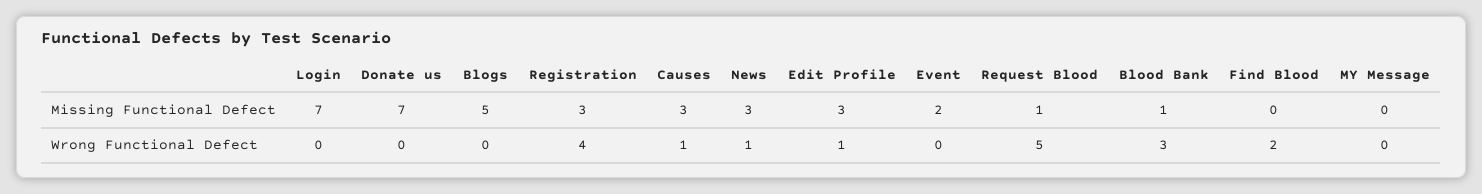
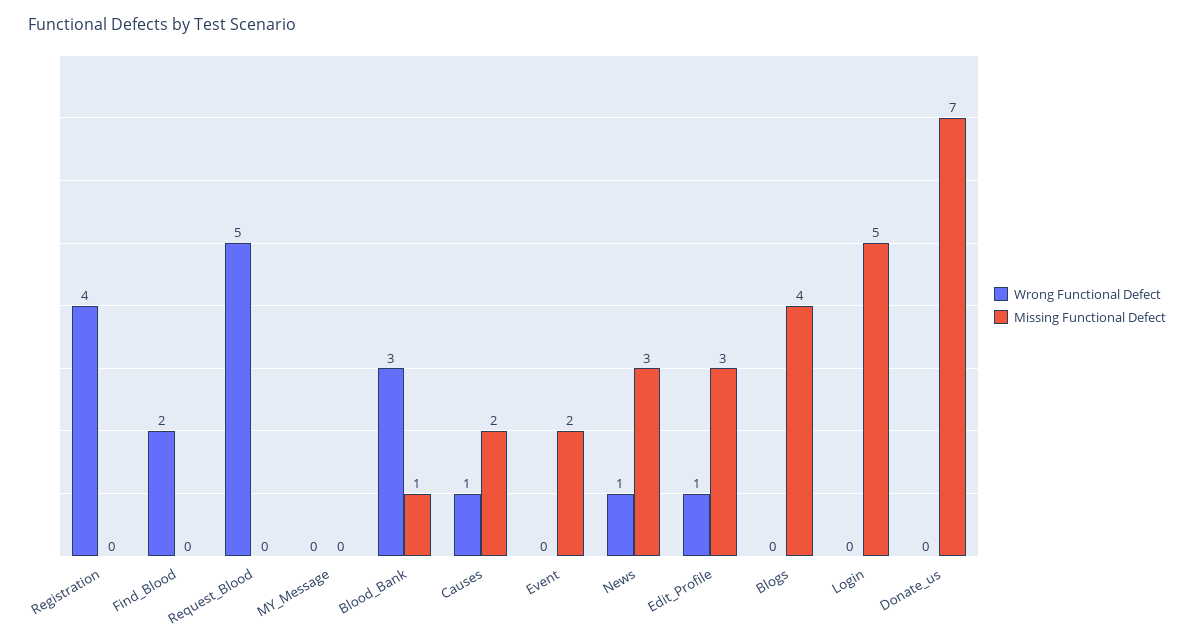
  {
    "Missing Functional Defect": {
-     "Login": 7,
+     "Login": 5,
      "Donate us": 7,
-     "Blogs": 5,
+     "Blogs": 4,
-     "Registration": 3,
+     "Registration": 0,
-     "Causes": 3,
+     "Causes": 2,
      "News": 3,
      "Edit Profile": 3,
      "Event": 2,
-     "Request Blood": 1,
+     "Request Blood": 0,
      "Blood Bank": 1,
      "Find Blood": 0,
      "MY Message": 0
    },
    "Wrong Functional Defect": {
      "Login": 0,
      "Donate us": 0,
      "Blogs": 0,
      "Registration": 4,
      "Causes": 1,
      "News": 1,
      "Edit Profile": 1,
      "Event": 0,
      "Request Blood": 5,
      "Blood Bank": 3,
      "Find Blood": 2,
      "MY Message": 0
    }
  }

